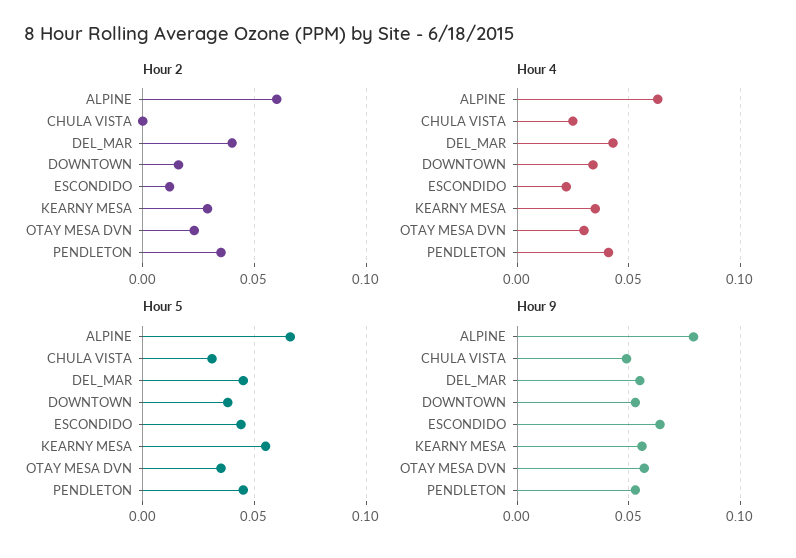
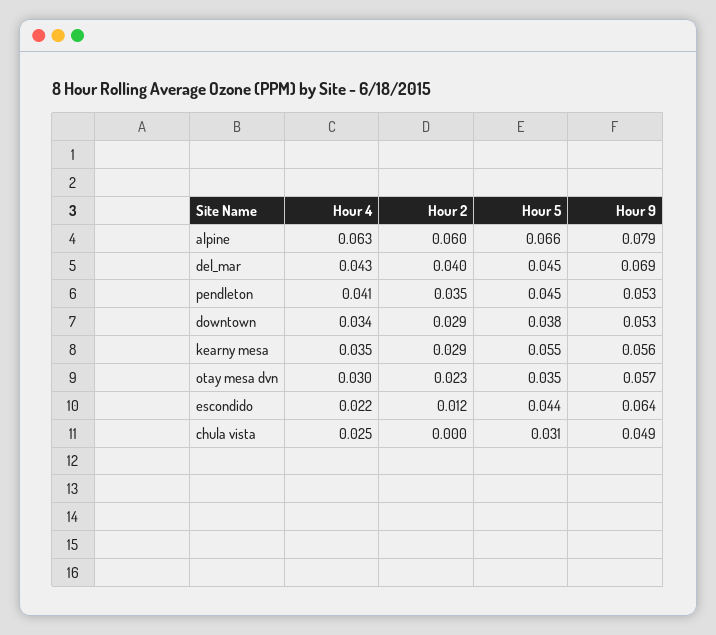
  {
    "Hour 2": {
      "ALPINE": 0.06,
      "CHULA VISTA": 0,
      "DEL_MAR": 0.04,
-     "DOWNTOWN": 0.015,
+     "DOWNTOWN": 0.029,
      "ESCONDIDO": 0.012,
      "KEARNY MESA": 0.029,
      "OTAY MESA DVN": 0.023,
      "PENDLETON": 0.035
    },
    "Hour 4": {
      "ALPINE": 0.063,
      "CHULA VISTA": 0.025,
      "DEL_MAR": 0.043,
      "DOWNTOWN": 0.034,
      "ESCONDIDO": 0.022,
      "KEARNY MESA": 0.035,
      "OTAY MESA DVN": 0.03,
      "PENDLETON": 0.041
    },
    "Hour 5": {
      "ALPINE": 0.066,
      "CHULA VISTA": 0.031,
      "DEL_MAR": 0.045,
      "DOWNTOWN": 0.038,
      "ESCONDIDO": 0.044,
      "KEARNY MESA": 0.055,
      "OTAY MESA DVN": 0.035,
      "PENDLETON": 0.045
    },
    "Hour 9": {
      "ALPINE": 0.079,
      "CHULA VISTA": 0.049,
-     "DEL_MAR": 0.055,
+     "DEL_MAR": 0.069,
      "DOWNTOWN": 0.053,
      "ESCONDIDO": 0.064,
      "KEARNY MESA": 0.056,
      "OTAY MESA DVN": 0.057,
      "PENDLETON": 0.053
    }
  }

